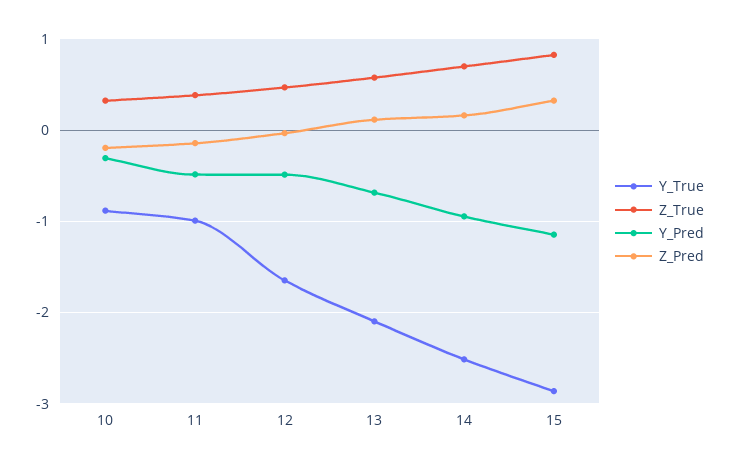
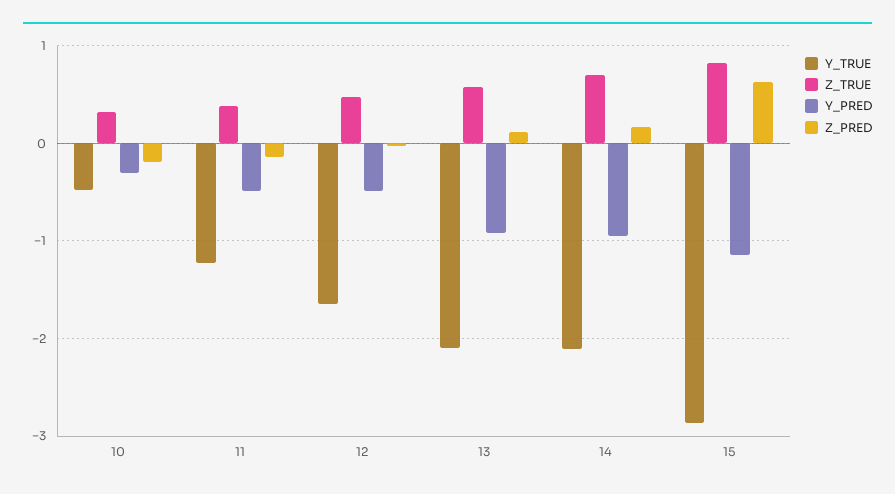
  {
    "Y_True": {
-     "10": -0.9,
+     "10": -0.5,
-     "11": -1,
+     "11": -1.2,
      "12": -1.6,
      "13": -2.1,
-     "14": -2.5,
+     "14": -2.1,
      "15": -2.9
    },
    "Z_True": {
      "10": 0.3,
      "11": 0.4,
      "12": 0.5,
      "13": 0.6,
      "14": 0.7,
      "15": 0.8
    },
    "Y_Pred": {
      "10": -0.3,
      "11": -0.5,
      "12": -0.5,
-     "13": -0.7,
+     "13": -0.9,
      "14": -0.9,
      "15": -1.1
    },
    "Z_Pred": {
      "10": -0.2,
      "11": -0.1,
      "12": 0,
      "13": 0.1,
      "14": 0.2,
-     "15": 0.3
+     "15": 0.6
    }
  }

